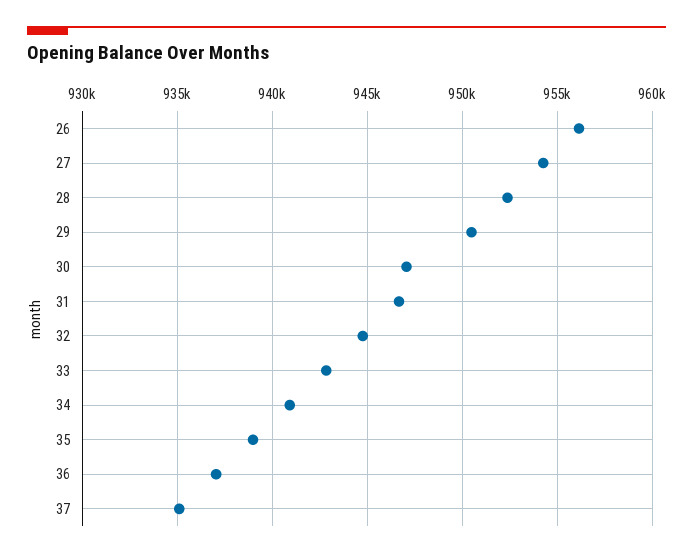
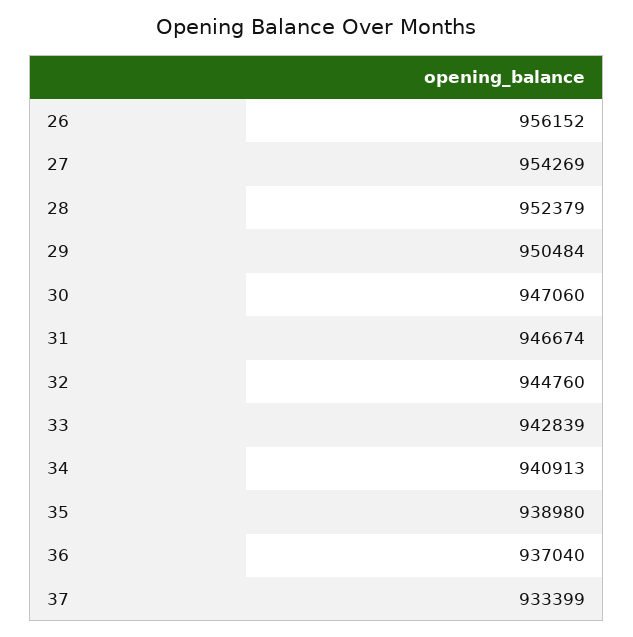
  {
    "26": 956152,
    "27": 954269,
    "28": 952379,
    "29": 950484,
    "30": 947060,
    "31": 946674,
    "32": 944760,
    "33": 942839,
    "34": 940913,
    "35": 938980,
    "36": 937040,
-   "37": 935000
+   "37": 933399
  }

